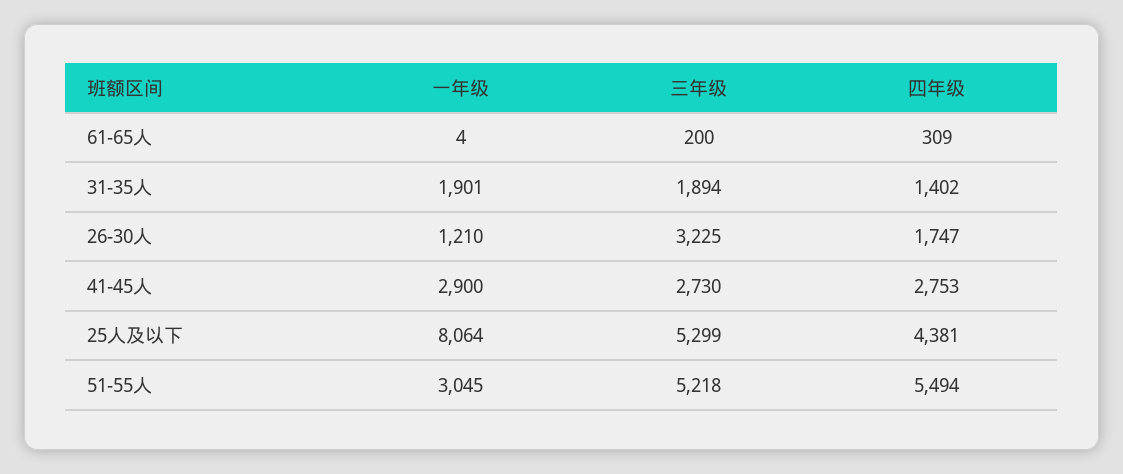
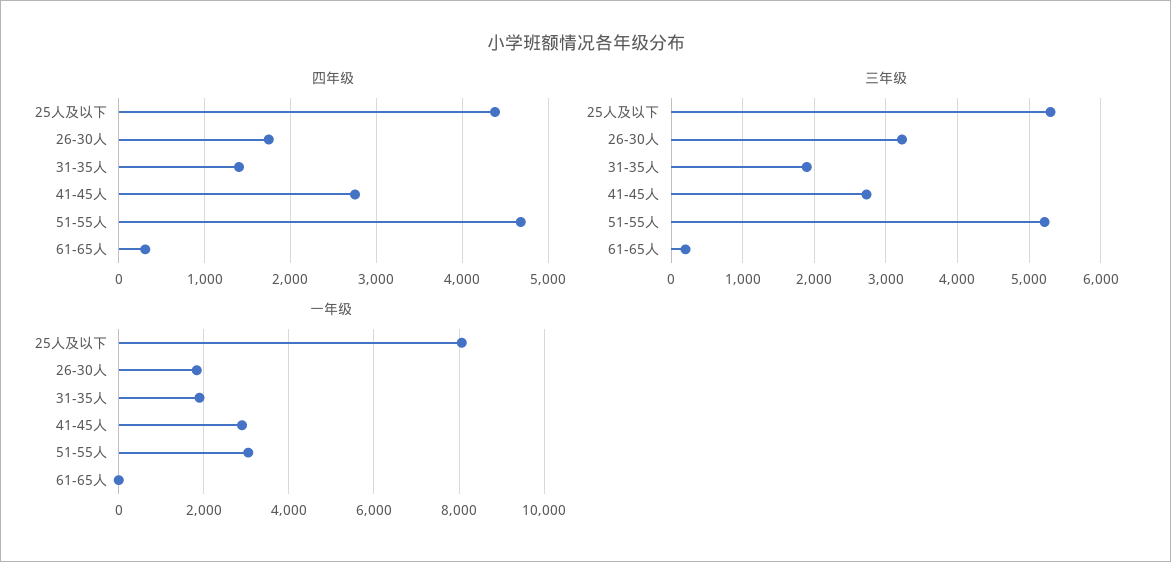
  {
    "一年级": {
      "61-65人": 4,
      "31-35人": 1901,
-     "26-30人": 1210,
+     "26-30人": 1800,
      "41-45人": 2900,
      "25人及以下": 8064,
      "51-55人": 3045
    },
    "三年级": {
      "61-65人": 200,
      "31-35人": 1894,
      "26-30人": 3225,
      "41-45人": 2730,
      "25人及以下": 5299,
      "51-55人": 5218
    },
    "四年级": {
      "61-65人": 309,
      "31-35人": 1402,
      "26-30人": 1747,
      "41-45人": 2753,
      "25人及以下": 4381,
-     "51-55人": 5494
+     "51-55人": 4700
    }
  }

